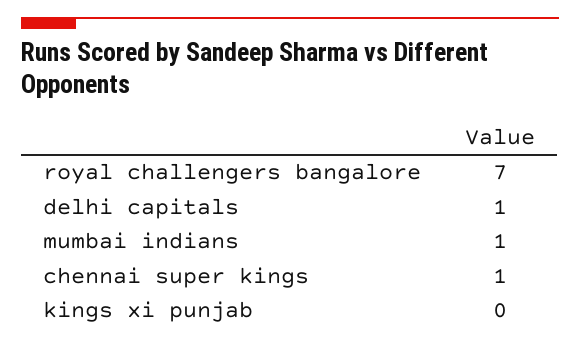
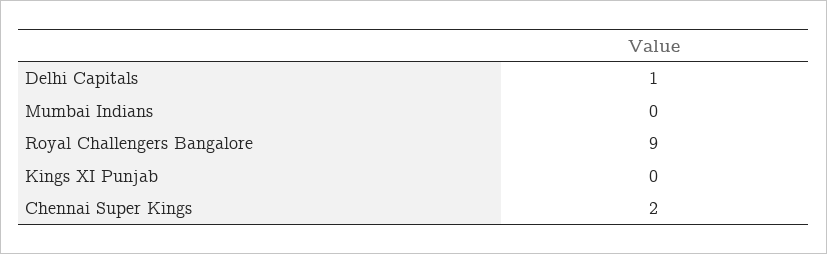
  {
-   "royal challengers bangalore": 7,
+   "royal challengers bangalore": 9,
    "delhi capitals": 1,
-   "mumbai indians": 1,
+   "mumbai indians": 0,
-   "chennai super kings": 1,
+   "chennai super kings": 2,
    "kings xi punjab": 0
  }

